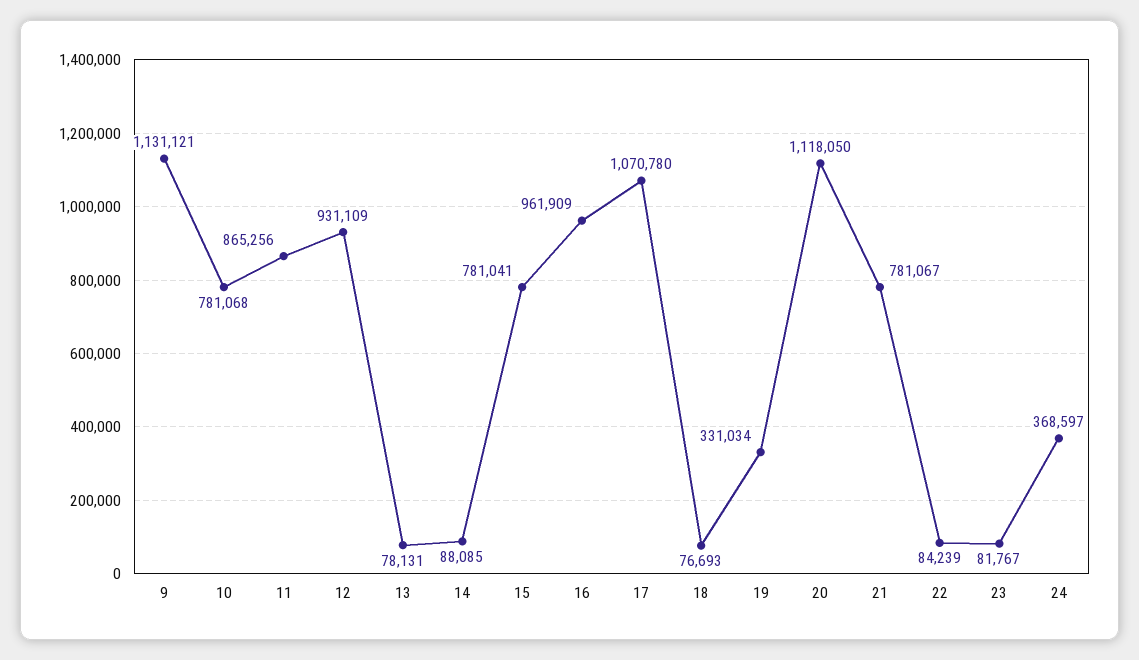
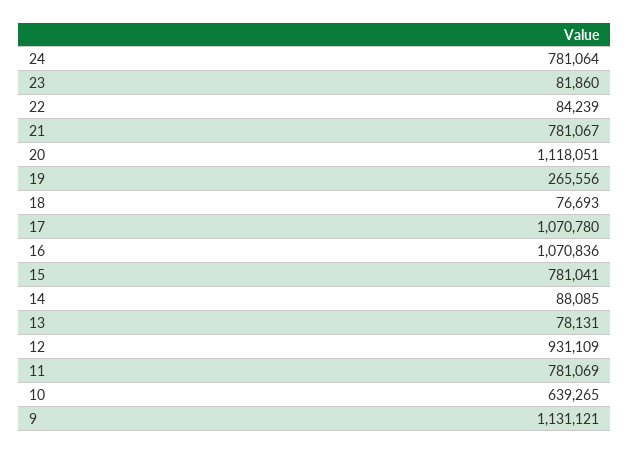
  {
    "9": 1131121,
-   "10": 781068,
+   "10": 639265,
-   "11": 865256,
+   "11": 781069,
    "12": 931109,
    "13": 78131,
    "14": 88085,
    "15": 781041,
-   "16": 961909,
+   "16": 1070836,
    "17": 1070780,
    "18": 76693,
-   "19": 331034,
+   "19": 265556,
-   "20": 1118050,
+   "20": 1118051,
    "21": 781067,
    "22": 84239,
-   "23": 81767,
+   "23": 81860,
-   "24": 368597
+   "24": 781064
  }

